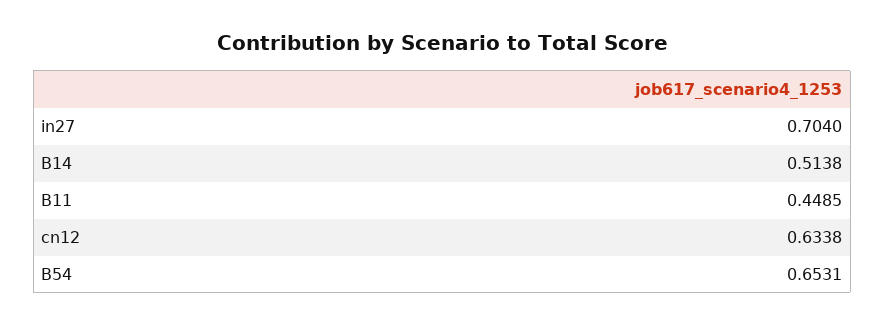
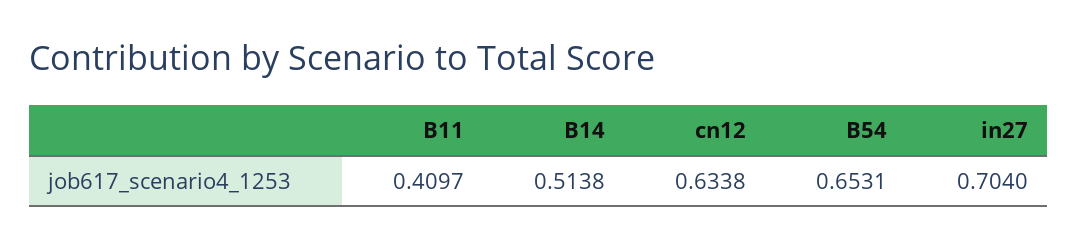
  {
    "in27": 0.704,
    "B14": 0.5138,
-   "B11": 0.4485,
+   "B11": 0.4097,
    "cn12": 0.6338,
    "B54": 0.6531
  }

